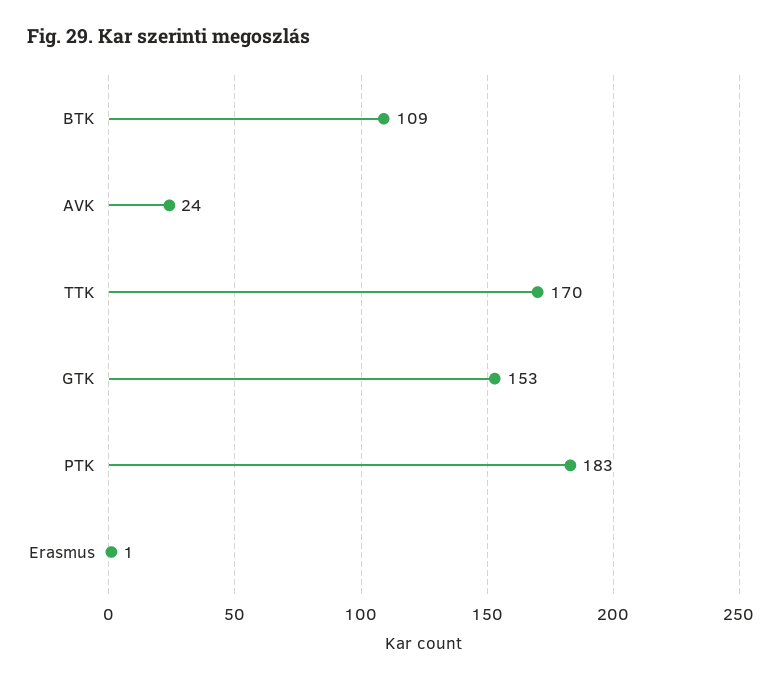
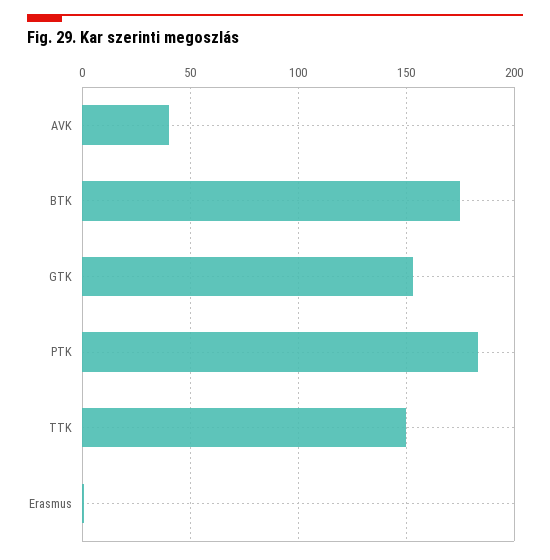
  {
-   "BTK": 109,
+   "BTK": 175,
-   "AVK": 24,
+   "AVK": 40,
-   "TTK": 170,
+   "TTK": 150,
    "GTK": 153,
    "PTK": 183,
    "Erasmus": 1
  }

